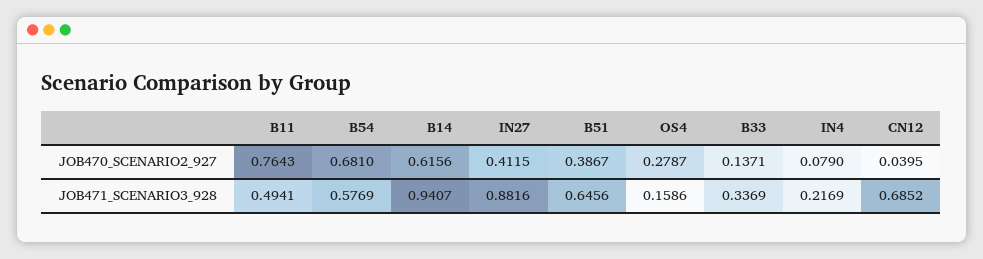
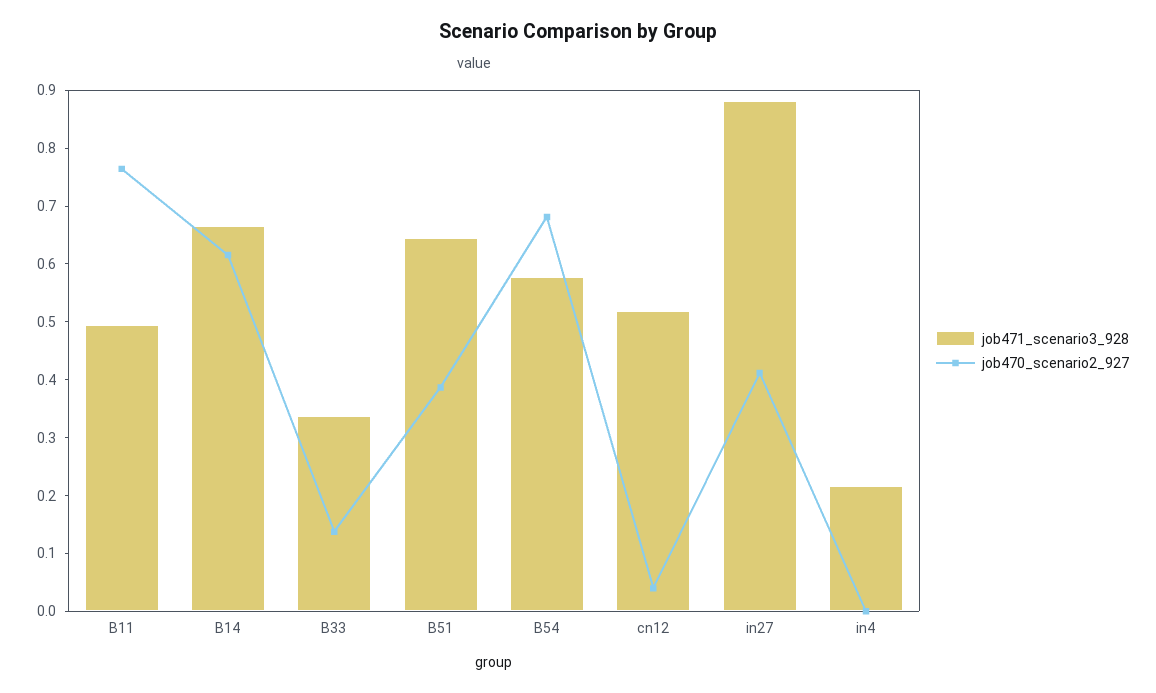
  {
    "JOB470_SCENARIO2_927": {
      "B11": 0.7643,
      "B54": 0.681,
      "B14": 0.6156,
      "IN27": 0.4115,
      "B51": 0.3867,
-     "OS4": 0.2787,
      "B33": 0.1371,
-     "IN4": 0.079,
+     "IN4": 0,
      "CN12": 0.0395
    },
    "JOB471_SCENARIO3_928": {
      "B11": 0.4941,
      "B54": 0.5769,
-     "B14": 0.9407,
+     "B14": 0.66,
      "IN27": 0.8816,
      "B51": 0.6456,
-     "OS4": 0.1586,
      "B33": 0.3369,
      "IN4": 0.2169,
-     "CN12": 0.6852
+     "CN12": 0.52
    }
  }

